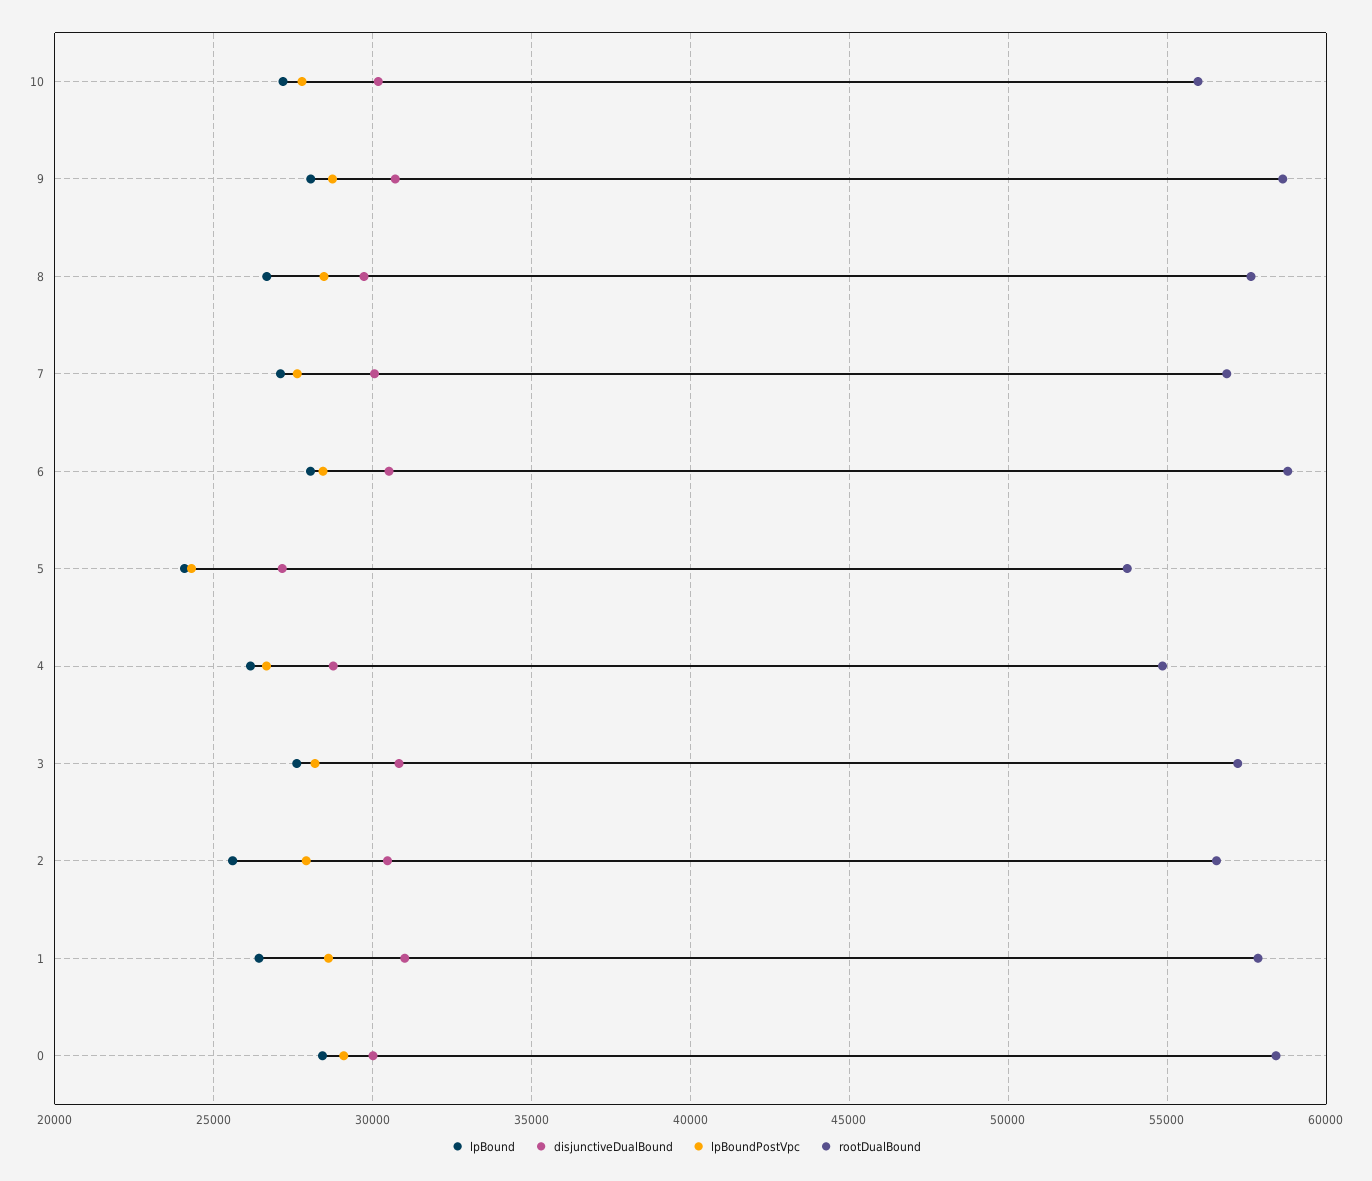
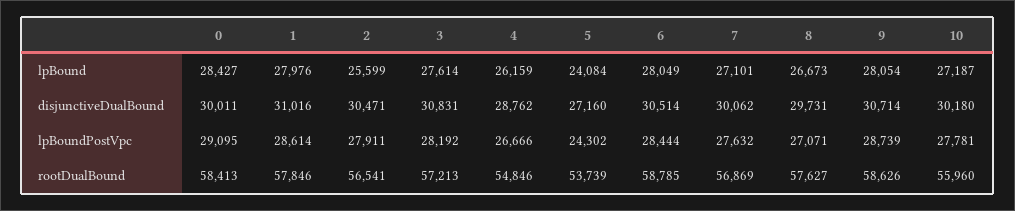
  {
    "lpBound": {
      "10": 27187,
      "9": 28054,
      "8": 26673,
      "7": 27101,
      "6": 28049,
      "5": 24084,
      "4": 26159,
      "3": 27614,
      "2": 25599,
-     "1": 26500,
+     "1": 27976,
      "0": 28427
    },
    "disjunctiveDualBound": {
      "10": 30180,
      "9": 30714,
      "8": 29731,
      "7": 30062,
      "6": 30514,
      "5": 27160,
      "4": 28762,
      "3": 30831,
      "2": 30471,
      "1": 31016,
      "0": 30011
    },
    "lpBoundPostVpc": {
      "10": 27781,
      "9": 28739,
-     "8": 28500,
+     "8": 27071,
      "7": 27632,
      "6": 28444,
      "5": 24302,
      "4": 26666,
      "3": 28192,
      "2": 27911,
      "1": 28614,
      "0": 29095
    },
    "rootDualBound": {
      "10": 55960,
      "9": 58626,
      "8": 57627,
      "7": 56869,
      "6": 58785,
      "5": 53739,
      "4": 54846,
      "3": 57213,
      "2": 56541,
      "1": 57846,
      "0": 58413
    }
  }

